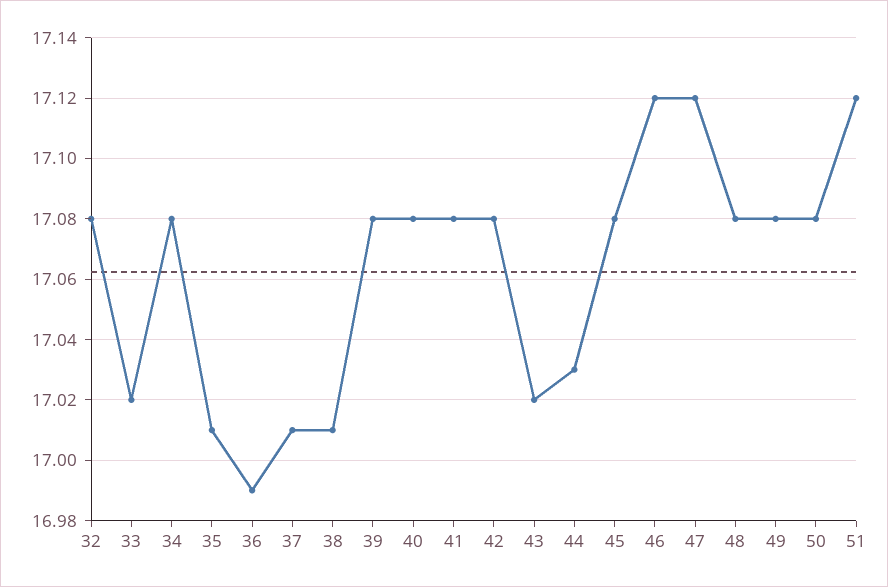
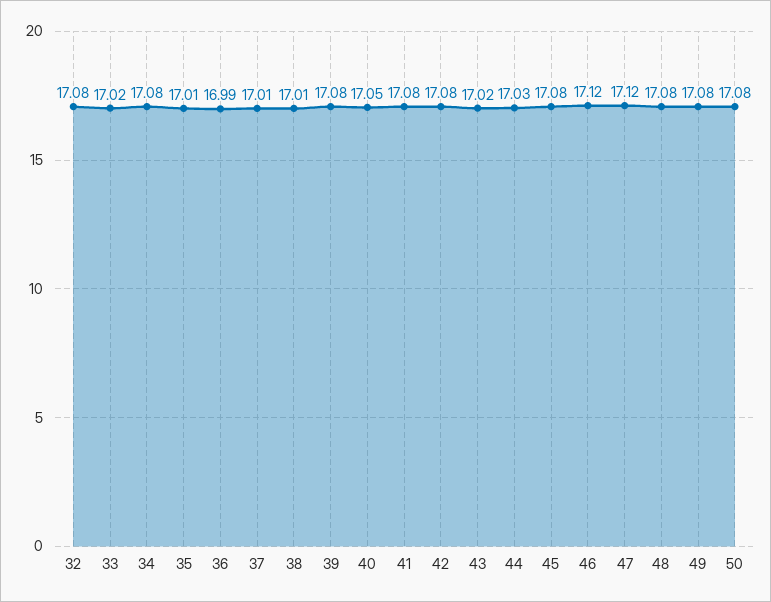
  {
    "32": 17.08,
    "33": 17.02,
    "34": 17.08,
    "35": 17.01,
    "36": 16.99,
    "37": 17.01,
    "38": 17.01,
    "39": 17.08,
-   "40": 17.08,
+   "40": 17.05,
    "41": 17.08,
    "42": 17.08,
    "43": 17.02,
    "44": 17.03,
    "45": 17.08,
    "46": 17.12,
    "47": 17.12,
    "48": 17.08,
    "49": 17.08,
-   "50": 17.08,
+   "50": 17.08
-   "51": 17.12
  }

